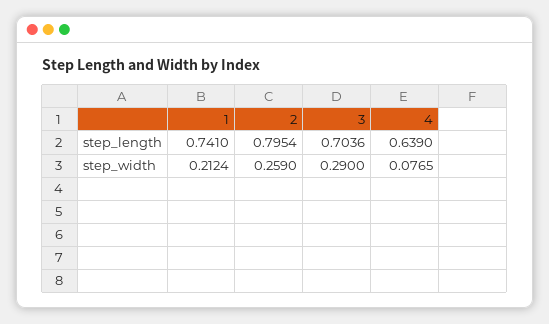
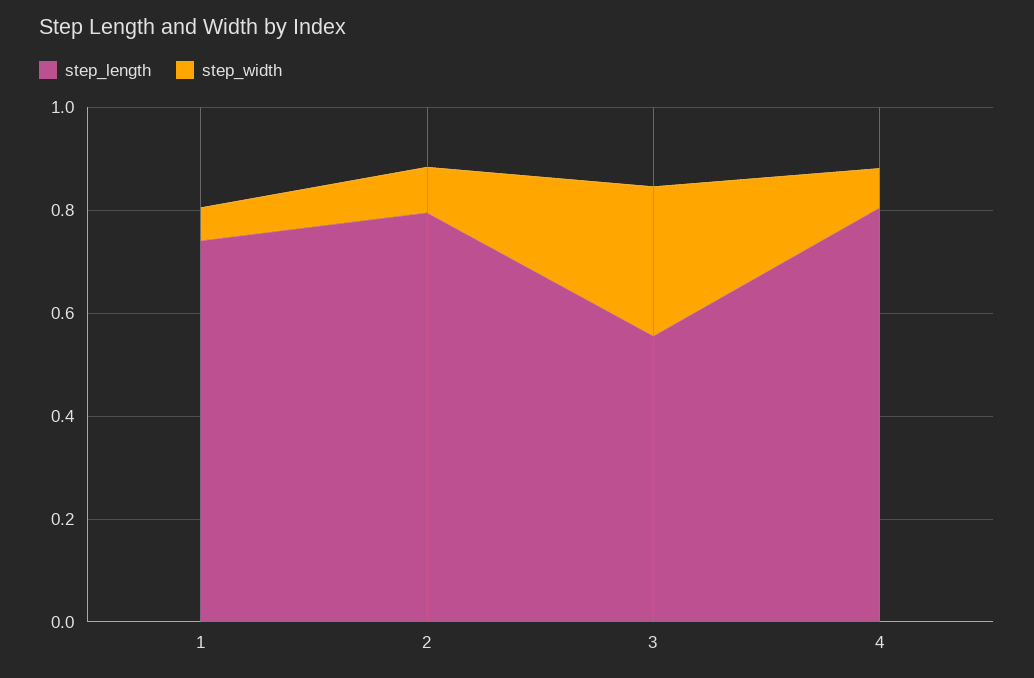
  {
    "step_length": {
      "1": 0.741,
      "2": 0.7954,
-     "3": 0.7036,
+     "3": 0.55,
-     "4": 0.639
+     "4": 0.8
    },
    "step_width": {
-     "1": 0.2124,
+     "1": 0.05,
-     "2": 0.259,
+     "2": 0.1,
      "3": 0.29,
      "4": 0.0765
    }
  }

